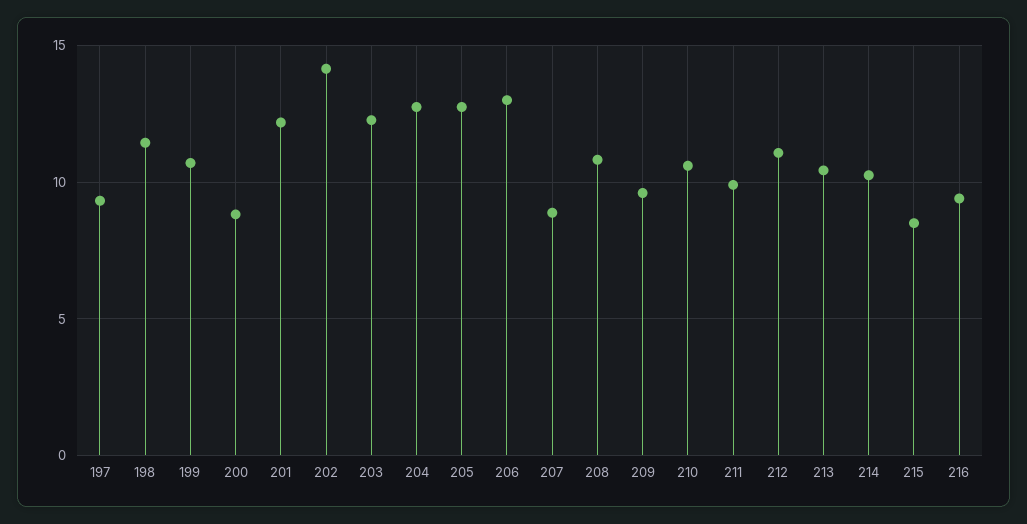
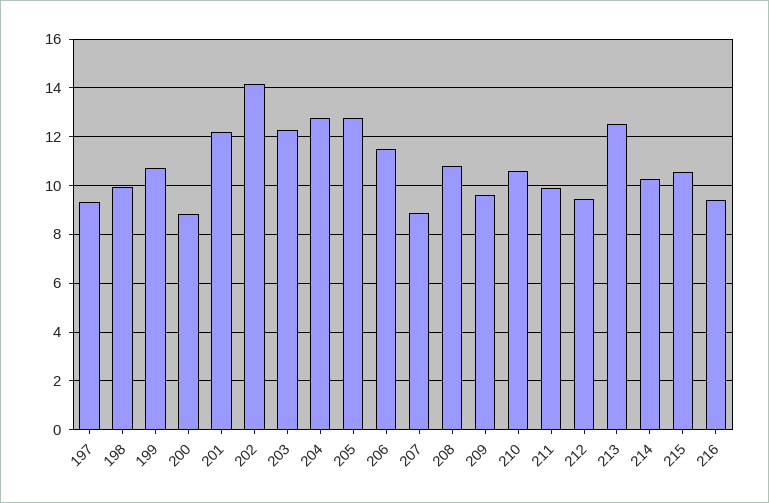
  {
    "197": 9.25,
-   "198": 11.5,
+   "198": 10,
    "199": 10.75,
    "200": 8.75,
    "201": 12.25,
    "202": 14.25,
    "203": 12.25,
    "204": 12.75,
    "205": 12.75,
-   "206": 13,
+   "206": 11.5,
    "207": 9,
    "208": 10.75,
    "209": 9.5,
    "210": 10.5,
    "211": 10,
-   "212": 11,
+   "212": 9.5,
-   "213": 10.5,
+   "213": 12.5,
    "214": 10.25,
-   "215": 8.5,
+   "215": 10.5,
    "216": 9.5
  }

